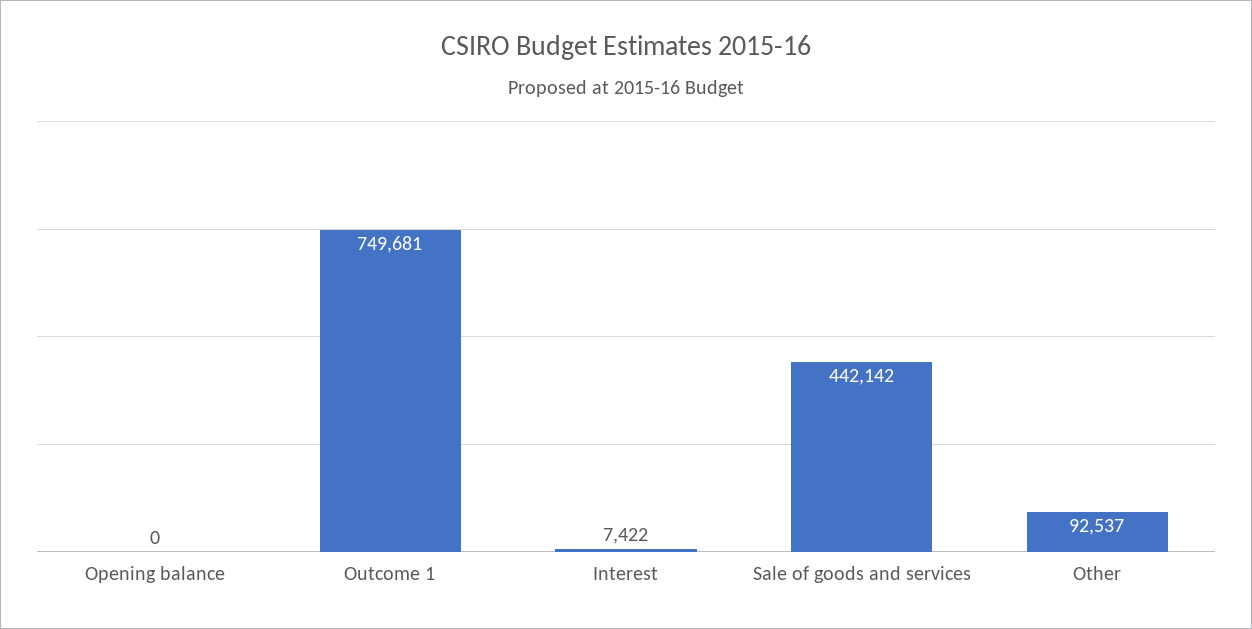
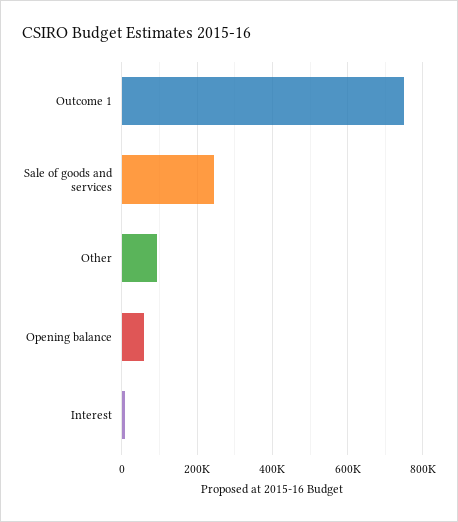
  {
-   "Opening balance": 0,
+   "Opening balance": 60000,
    "Outcome 1": 749681,
    "Interest": 7422,
-   "Sale of goods and services": 442142,
+   "Sale of goods and services": 240000,
    "Other": 92537
  }

